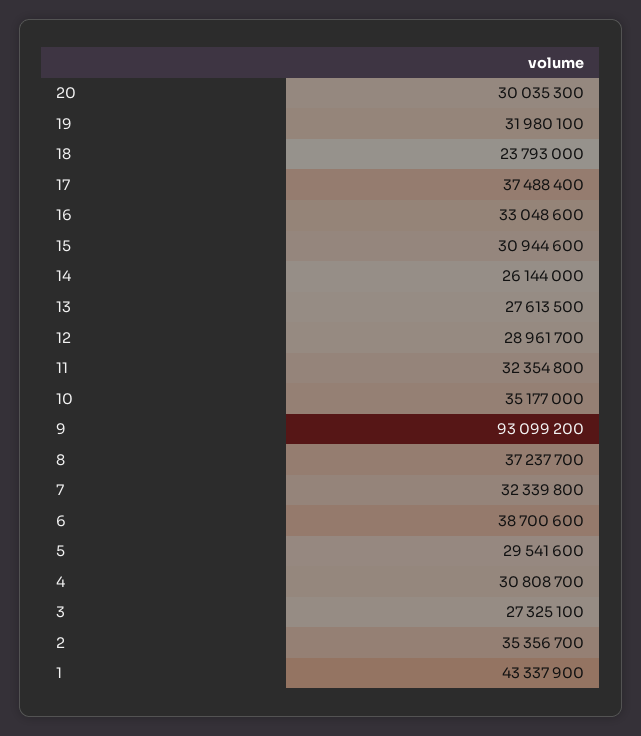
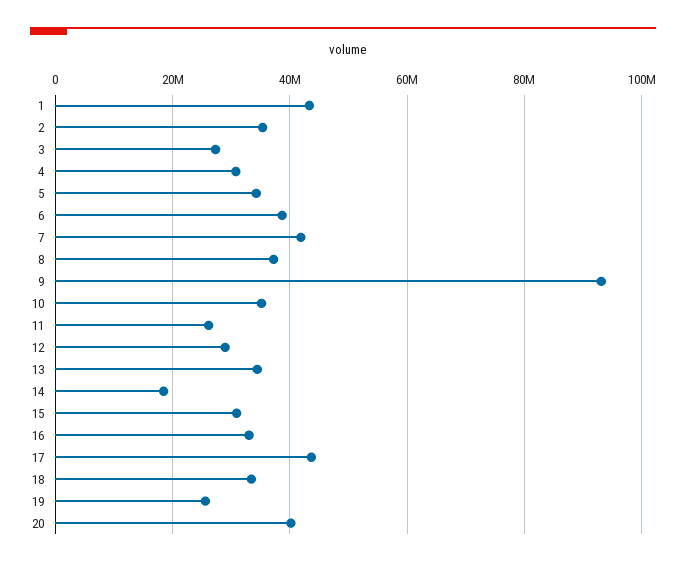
  {
-   "20": 30035300,
+   "20": 40000000,
-   "19": 31980100,
+   "19": 26000000,
-   "18": 23793000,
+   "18": 34000000,
-   "17": 37488400,
+   "17": 44000000,
    "16": 33048600,
    "15": 30944600,
-   "14": 26144000,
+   "14": 18000000,
-   "13": 27613500,
+   "13": 34000000,
    "12": 28961700,
-   "11": 32354800,
+   "11": 26000000,
    "10": 35177000,
    "9": 93099200,
    "8": 37237700,
-   "7": 32339800,
+   "7": 42000000,
    "6": 38700600,
-   "5": 29541600,
+   "5": 34000000,
    "4": 30808700,
    "3": 27325100,
    "2": 35356700,
    "1": 43337900
  }

